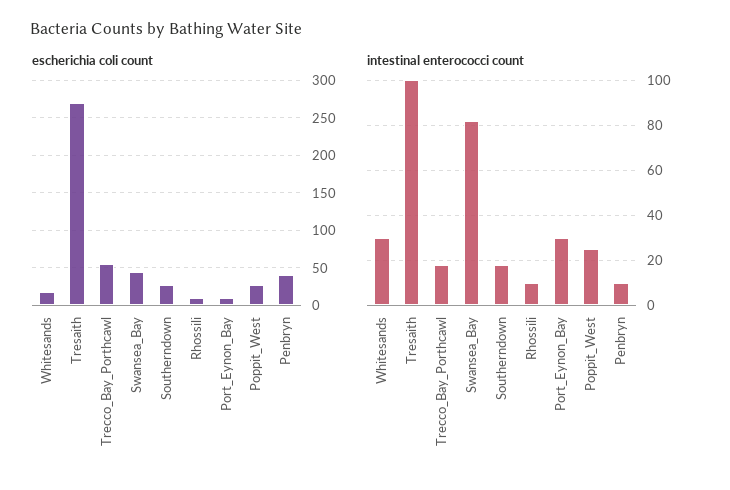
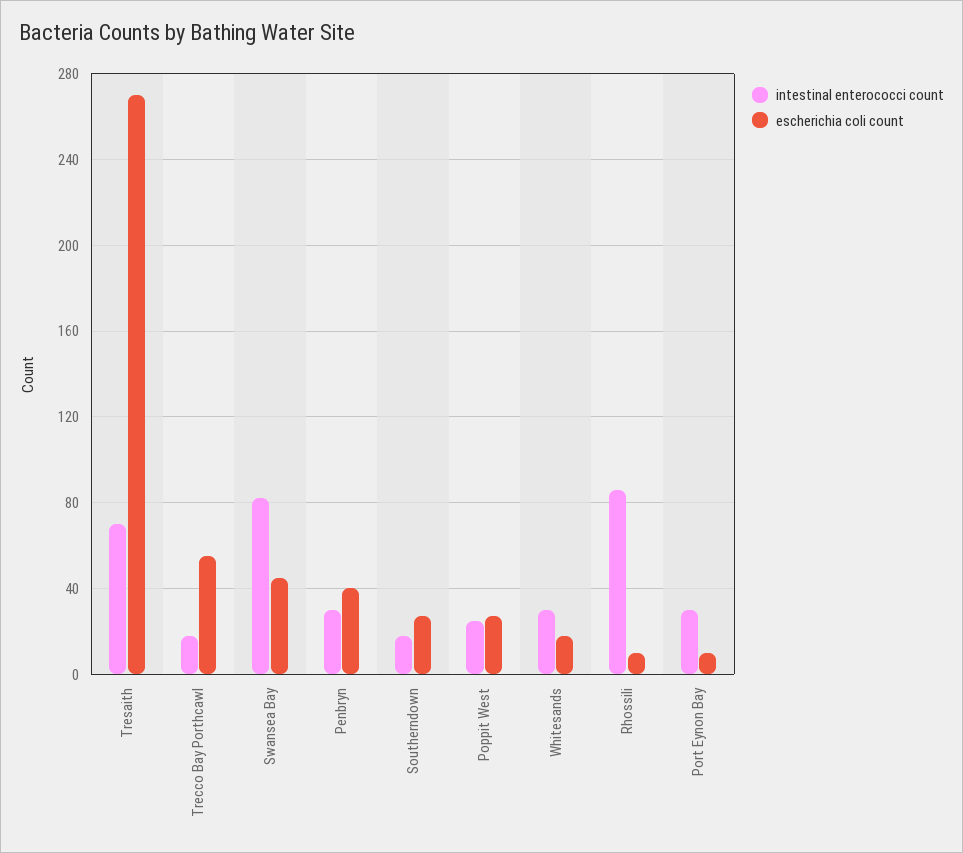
  {
    "escherichia coli count": {
      "Whitesands": 20,
      "Tresaith": 270,
      "Trecco_Bay_Porthcawl": 55,
      "Swansea_Bay": 45,
      "Southerndown": 25,
      "Rhossili": 10,
      "Port_Eynon_Bay": 10,
      "Poppit_West": 25,
      "Penbryn": 40
    },
    "intestinal enterococci count": {
      "Whitesands": 30,
-     "Tresaith": 100,
+     "Tresaith": 70,
      "Trecco_Bay_Porthcawl": 20,
      "Swansea_Bay": 80,
      "Southerndown": 20,
-     "Rhossili": 10,
+     "Rhossili": 85,
      "Port_Eynon_Bay": 30,
      "Poppit_West": 25,
-     "Penbryn": 10
+     "Penbryn": 30
    }
  }

